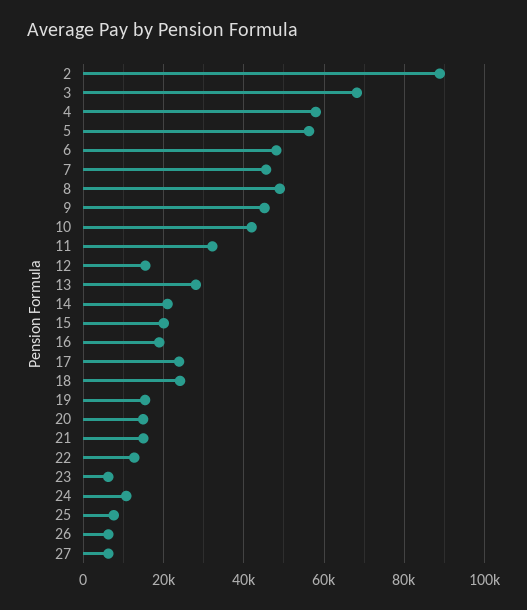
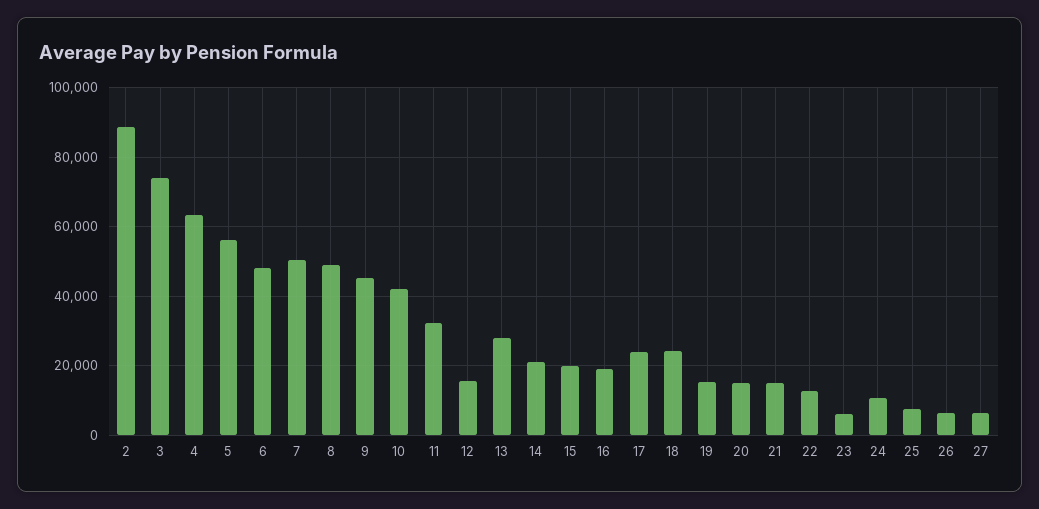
  {
    "2": 88000,
-   "3": 68000,
+   "3": 74000,
-   "4": 58000,
+   "4": 64000,
    "5": 56000,
    "6": 48000,
-   "7": 46000,
+   "7": 50000,
    "8": 48000,
    "9": 46000,
    "10": 42000,
    "11": 32000,
    "12": 16000,
    "13": 28000,
    "14": 20000,
    "15": 20000,
    "16": 18000,
    "17": 24000,
    "18": 24000,
    "19": 16000,
    "20": 14000,
    "21": 14000,
    "22": 12000,
    "23": 6000,
    "24": 10000,
    "25": 8000,
    "26": 6000,
    "27": 6000
  }

